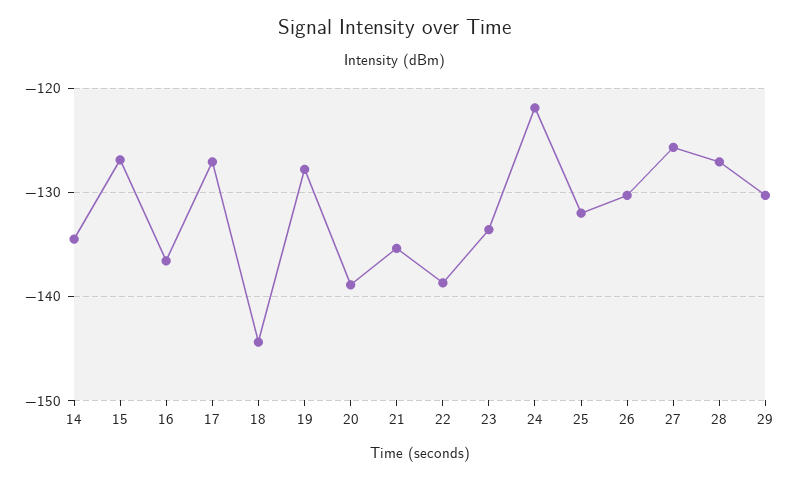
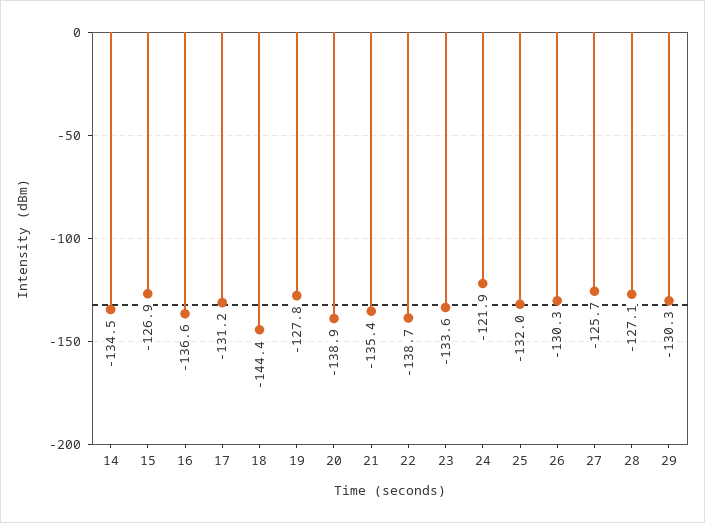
  {
    "14": -134.5,
    "15": -126.9,
    "16": -136.6,
-   "17": -127,
+   "17": -131.2,
    "18": -144.4,
    "19": -127.8,
    "20": -138.9,
    "21": -135.4,
    "22": -138.7,
    "23": -133.6,
    "24": -121.9,
    "25": -132,
    "26": -130.3,
    "27": -125.7,
    "28": -127.1,
    "29": -130.3
  }

